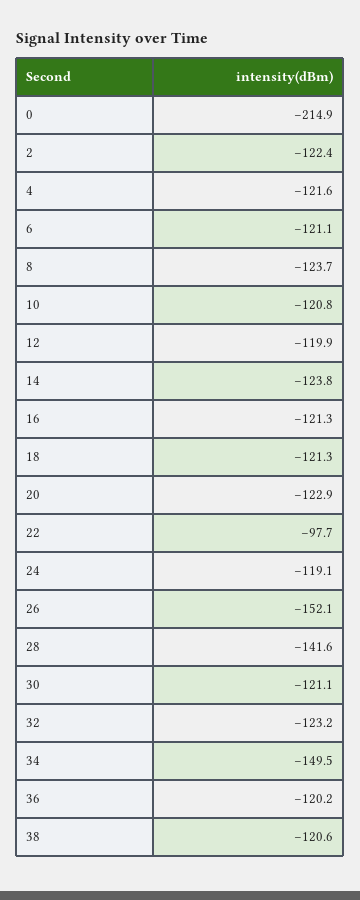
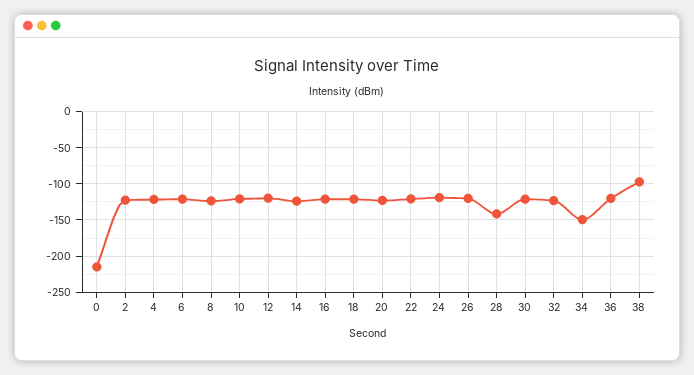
  {
    "0": -214.9,
    "2": -122.4,
    "4": -121.6,
    "6": -121.1,
    "8": -123.7,
    "10": -120.8,
    "12": -119.9,
    "14": -123.8,
    "16": -121.3,
    "18": -121.3,
    "20": -122.9,
-   "22": -97.7,
+   "22": -120,
    "24": -119.1,
-   "26": -152.1,
+   "26": -120,
    "28": -141.6,
    "30": -121.1,
    "32": -123.2,
    "34": -149.5,
    "36": -120.2,
-   "38": -120.6
+   "38": -100
  }

